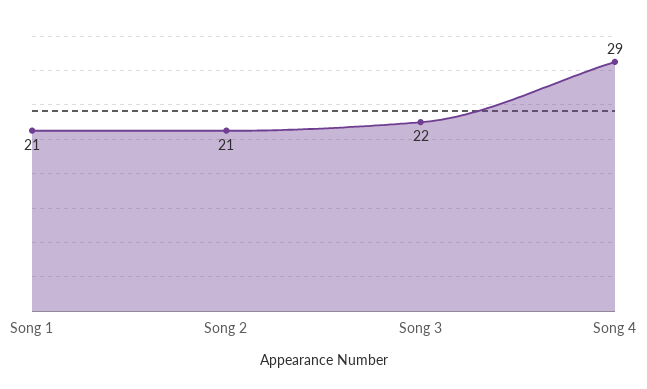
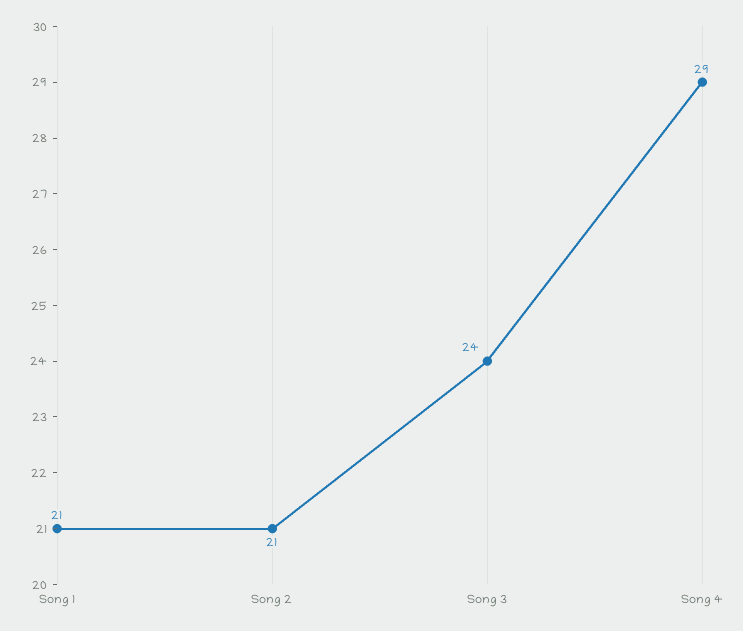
  {
    "Song 1": 21,
    "Song 2": 21,
-   "Song 3": 22,
+   "Song 3": 24,
    "Song 4": 29
  }

